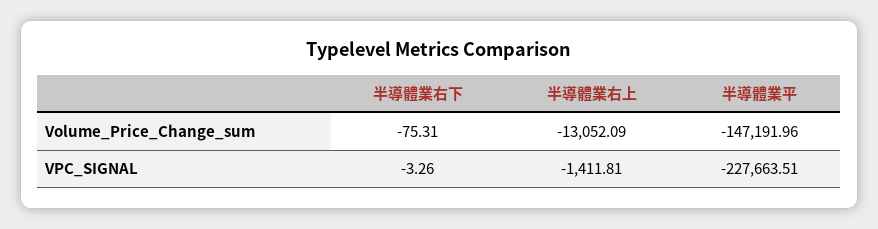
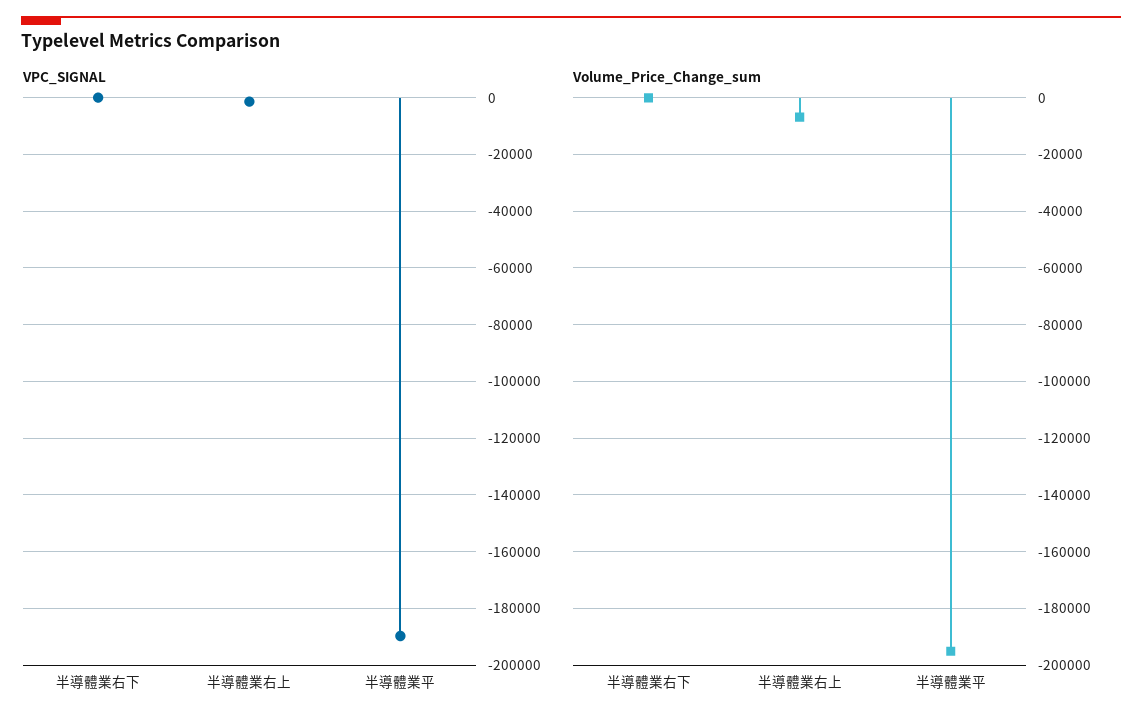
  {
    "Volume_Price_Change_sum": {
      "半導體業右下": -75.31,
-     "半導體業右上": -13052.09,
+     "半導體業右上": -7500,
-     "半導體業平": -147191.96
+     "半導體業平": -195000
    },
    "VPC_SIGNAL": {
      "半導體業右下": -3.26,
      "半導體業右上": -1411.81,
-     "半導體業平": -227663.51
+     "半導體業平": -190000
    }
  }

